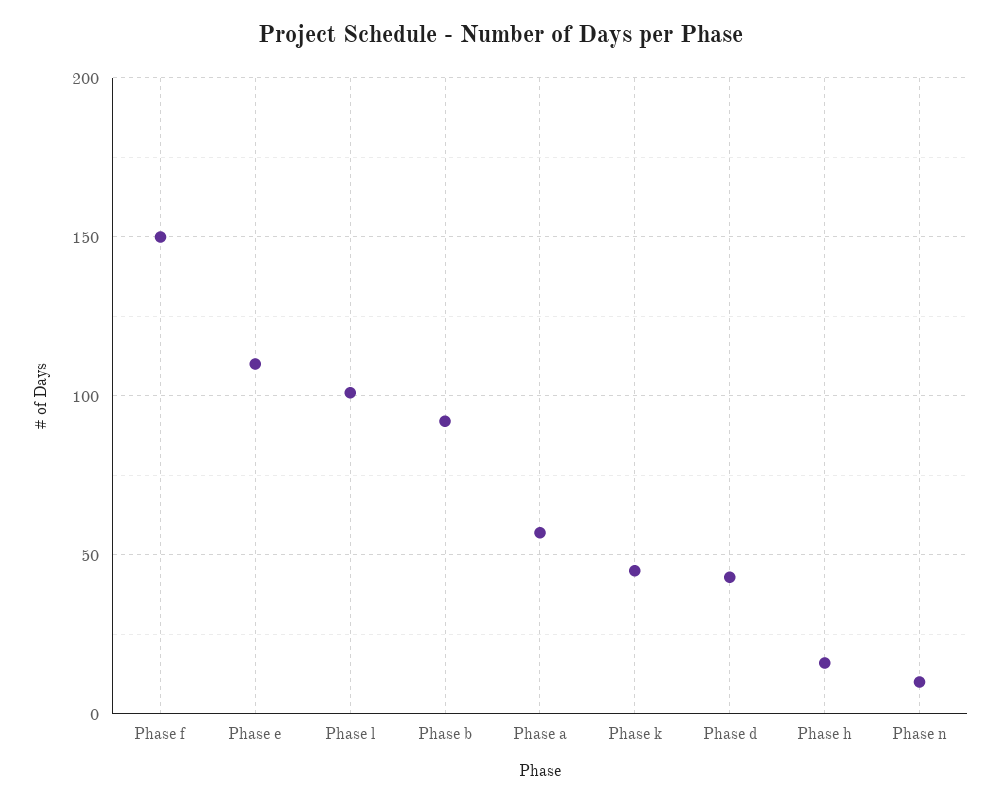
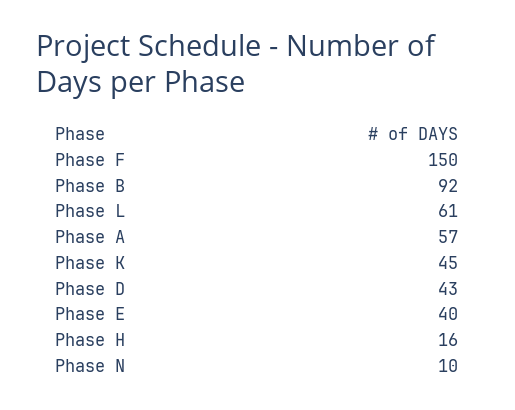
  {
    "Phase f": 150,
-   "Phase e": 110,
+   "Phase e": 40,
-   "Phase l": 100,
+   "Phase l": 61,
    "Phase b": 92,
    "Phase a": 57,
    "Phase k": 45,
    "Phase d": 43,
    "Phase h": 16,
    "Phase n": 10
  }

